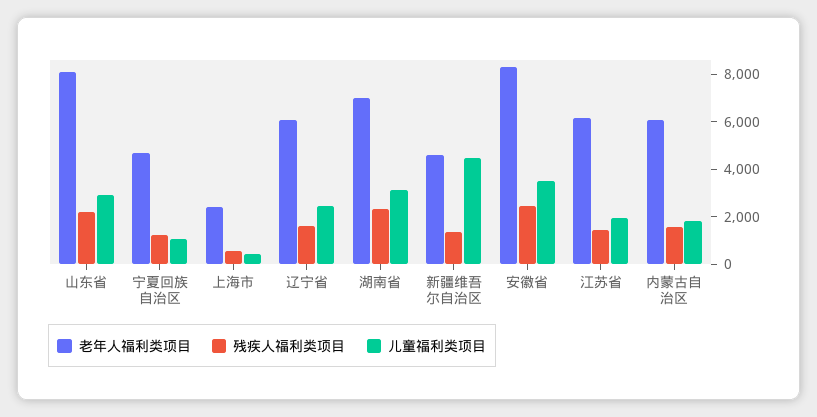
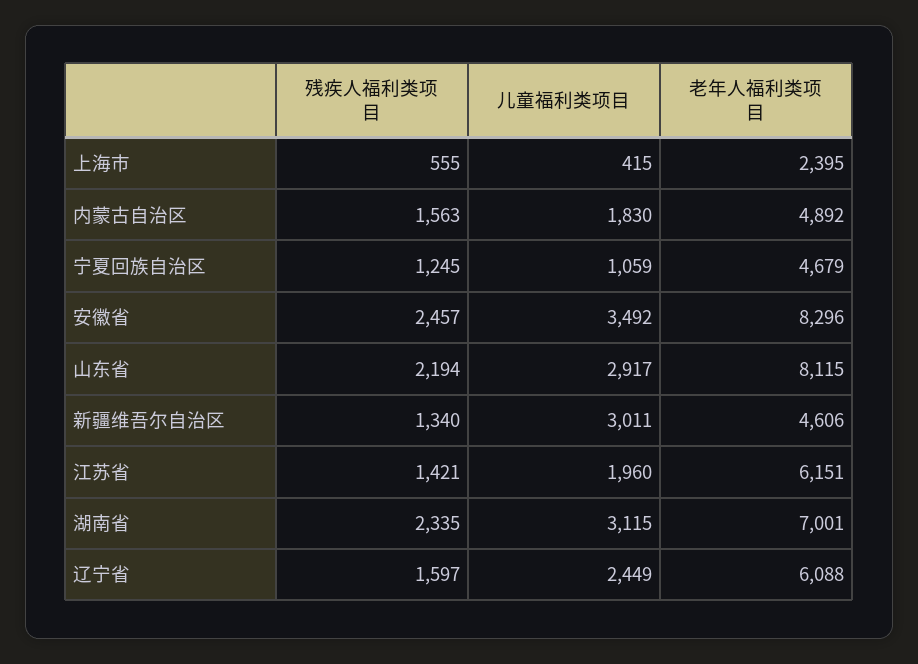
  {
    "老年人福利类项目": {
      "山东省": 8115,
      "宁夏回族自治区": 4679,
      "上海市": 2395,
      "辽宁省": 6088,
      "湖南省": 7001,
      "新疆维吾尔自治区": 4606,
      "安徽省": 8296,
      "江苏省": 6151,
-     "内蒙古自治区": 6000
+     "内蒙古自治区": 4892
    },
    "残疾人福利类项目": {
      "山东省": 2194,
      "宁夏回族自治区": 1245,
      "上海市": 555,
      "辽宁省": 1597,
      "湖南省": 2335,
      "新疆维吾尔自治区": 1340,
      "安徽省": 2457,
      "江苏省": 1421,
      "内蒙古自治区": 1563
    },
    "儿童福利类项目": {
      "山东省": 2917,
      "宁夏回族自治区": 1059,
      "上海市": 415,
      "辽宁省": 2449,
      "湖南省": 3115,
-     "新疆维吾尔自治区": 4500,
+     "新疆维吾尔自治区": 3011,
      "安徽省": 3492,
      "江苏省": 1960,
      "内蒙古自治区": 1830
    }
  }

